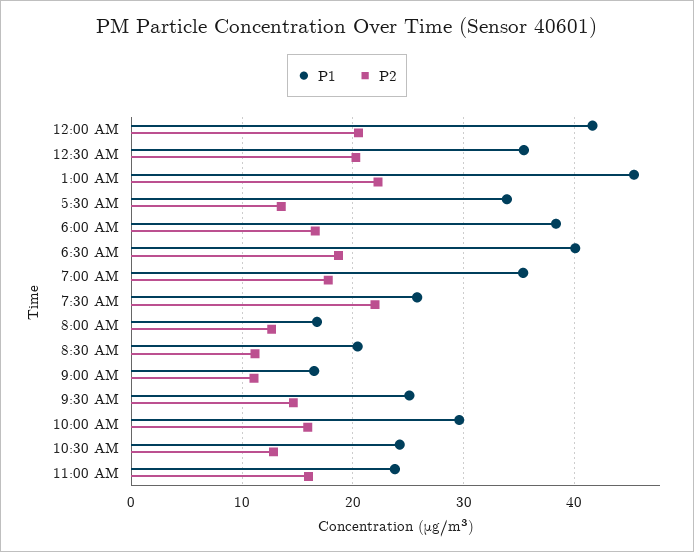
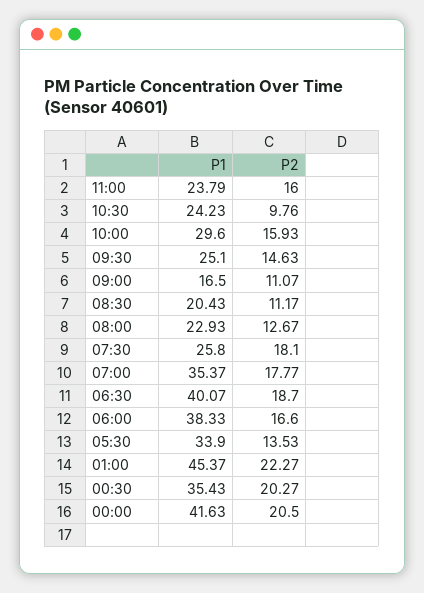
  {
    "P1": {
      "12:00 AM": 41.63,
      "12:30 AM": 35.43,
      "1:00 AM": 45.37,
      "5:30 AM": 33.9,
      "6:00 AM": 38.33,
      "6:30 AM": 40.07,
      "7:00 AM": 35.37,
      "7:30 AM": 25.8,
-     "8:00 AM": 17,
+     "8:00 AM": 22.93,
      "8:30 AM": 20.43,
      "9:00 AM": 16.5,
      "9:30 AM": 25.1,
      "10:00 AM": 29.6,
      "10:30 AM": 24.23,
      "11:00 AM": 23.79
    },
    "P2": {
      "12:00 AM": 20.5,
      "12:30 AM": 20.27,
      "1:00 AM": 22.27,
      "5:30 AM": 13.53,
      "6:00 AM": 16.6,
      "6:30 AM": 18.7,
      "7:00 AM": 17.77,
-     "7:30 AM": 22,
+     "7:30 AM": 18.1,
      "8:00 AM": 12.67,
      "8:30 AM": 11.17,
      "9:00 AM": 11.07,
      "9:30 AM": 14.63,
      "10:00 AM": 15.93,
-     "10:30 AM": 13,
+     "10:30 AM": 9.76,
      "11:00 AM": 16
    }
  }

